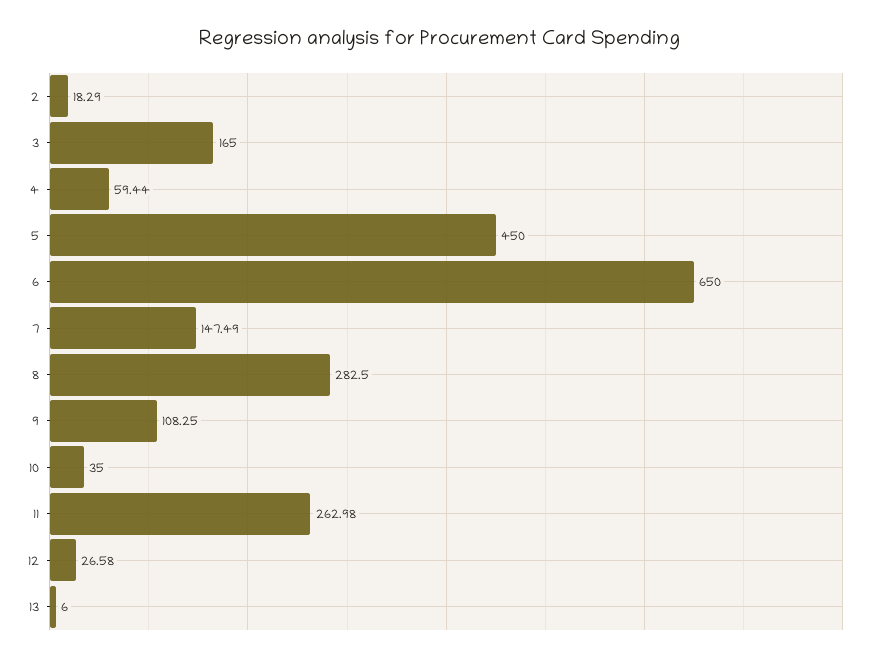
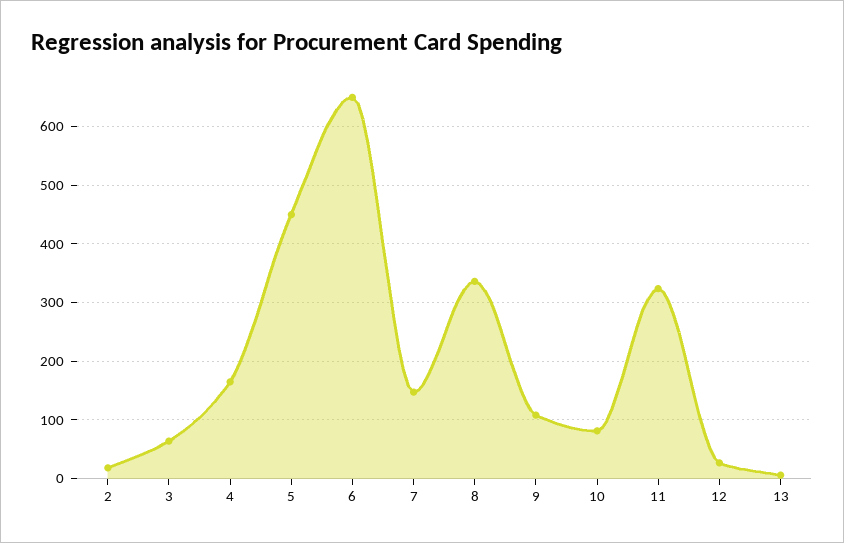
  {
    "2": 18.29,
-   "3": 165,
+   "3": 60,
-   "4": 59.44,
+   "4": 160,
    "5": 450,
    "6": 650,
    "7": 147.49,
-   "8": 282.5,
+   "8": 340,
    "9": 108.25,
-   "10": 35,
+   "10": 80,
-   "11": 262.98,
+   "11": 320,
    "12": 26.58,
    "13": 6
  }

